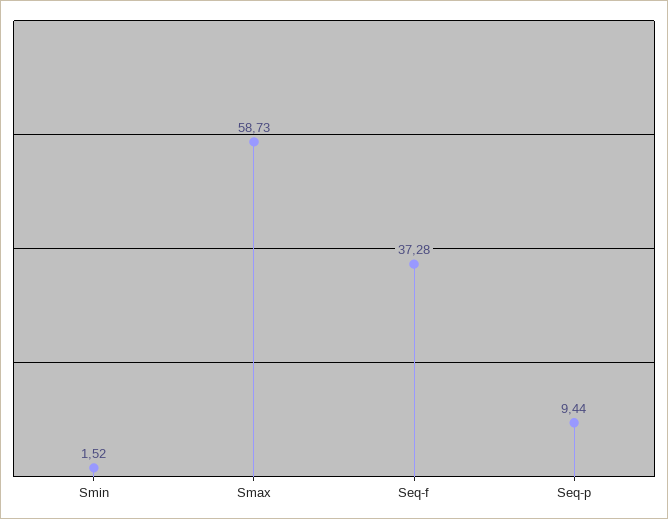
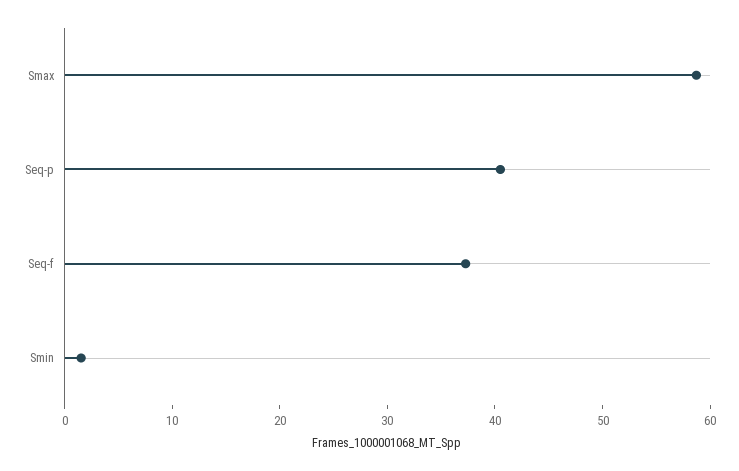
  {
    "Smin": 1.52,
    "Smax": 58.73,
    "Seq-f": 37.28,
-   "Seq-p": 9.44
+   "Seq-p": 40
  }

